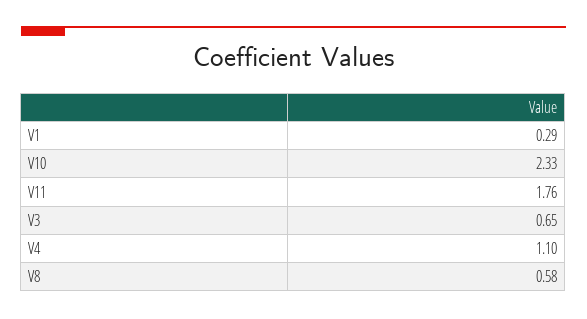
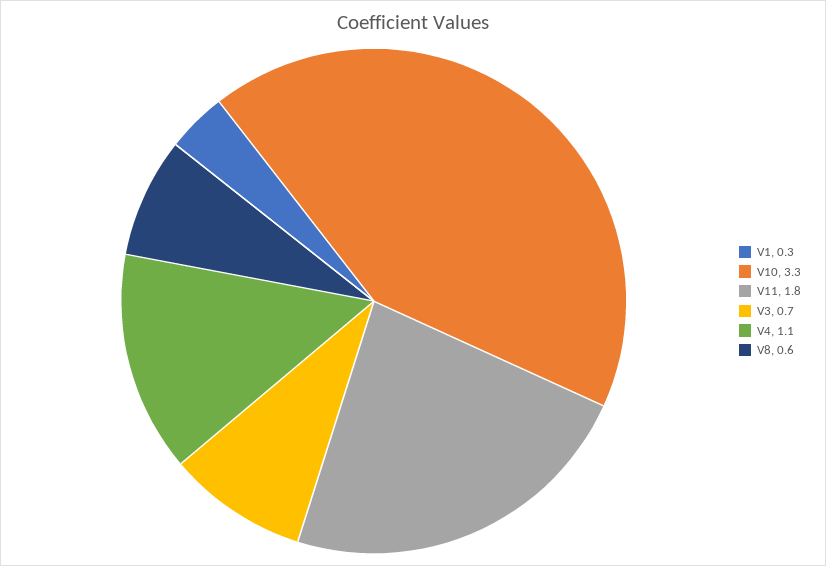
  {
    "V1": 0.29,
-   "V10": 2.33,
+   "V10": 3.3,
    "V11": 1.76,
    "V3": 0.65,
    "V4": 1.1,
    "V8": 0.58
  }

